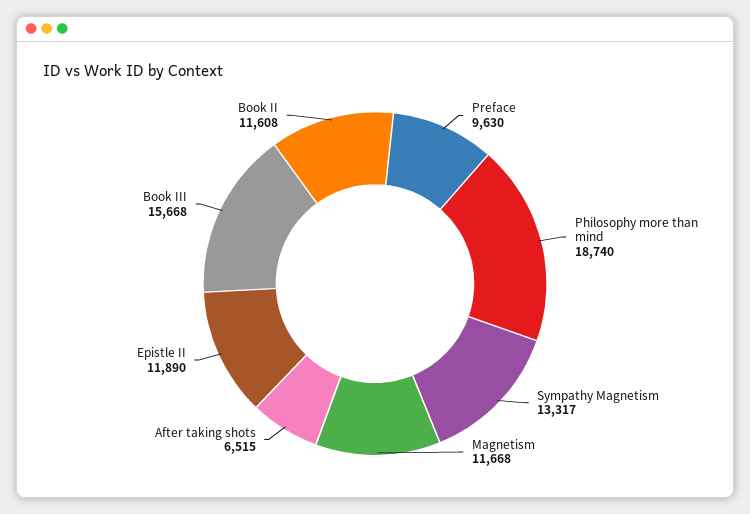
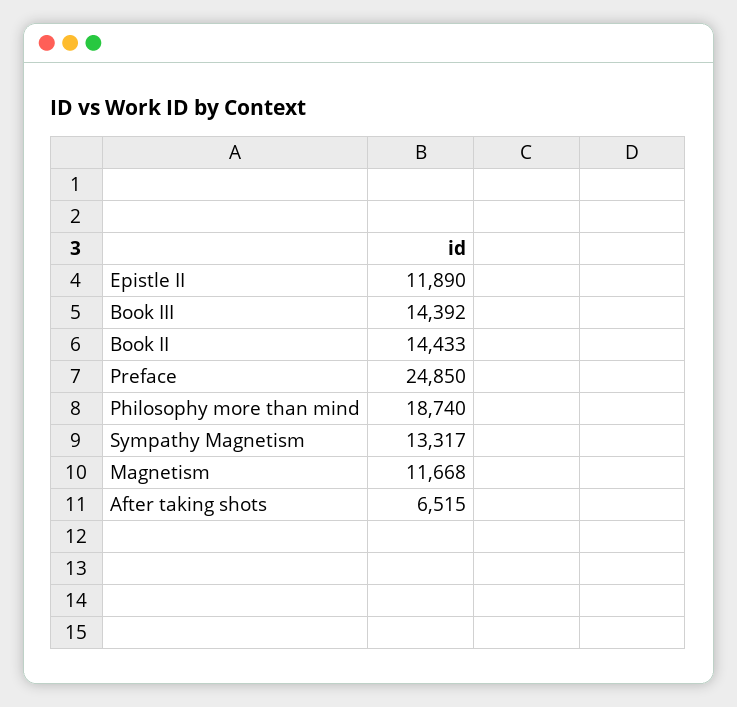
  {
-   "Preface": 9630,
+   "Preface": 24850,
    "Philosophy more than mind": 18740,
    "Sympathy Magnetism": 13317,
    "Magnetism": 11668,
    "After taking shots": 6515,
    "Epistle II": 11890,
-   "Book III": 15668,
+   "Book III": 14392,
-   "Book II": 11608
+   "Book II": 14433
  }

